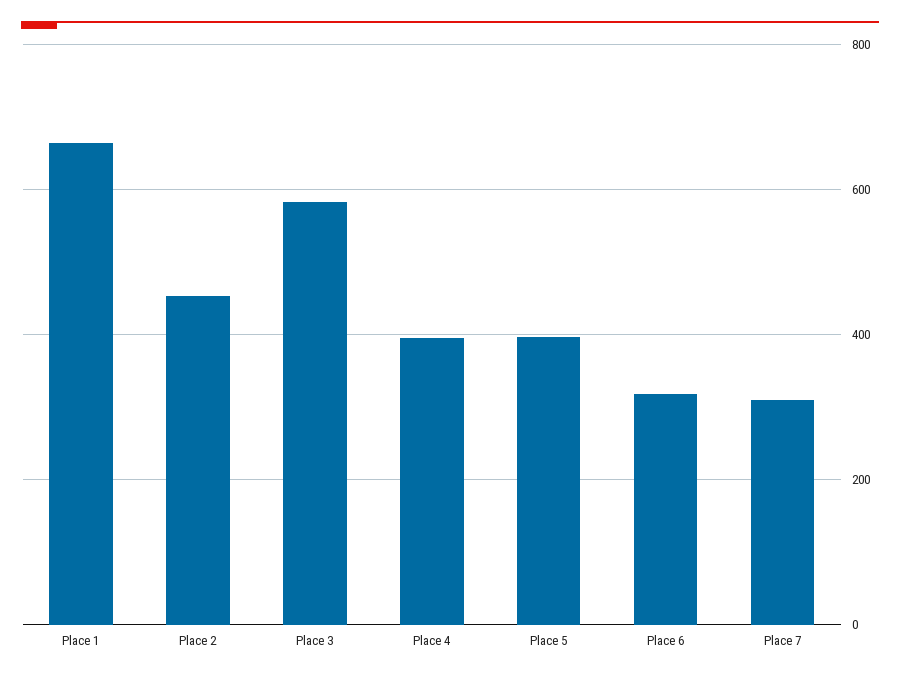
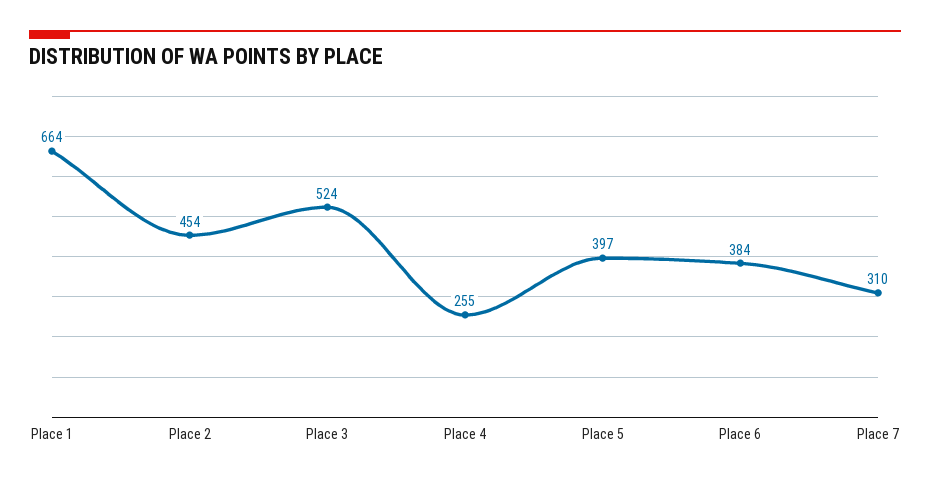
  {
    "Place 1": 664,
    "Place 2": 454,
-   "Place 3": 580,
+   "Place 3": 524,
-   "Place 4": 400,
+   "Place 4": 255,
    "Place 5": 397,
-   "Place 6": 320,
+   "Place 6": 384,
    "Place 7": 310
  }

